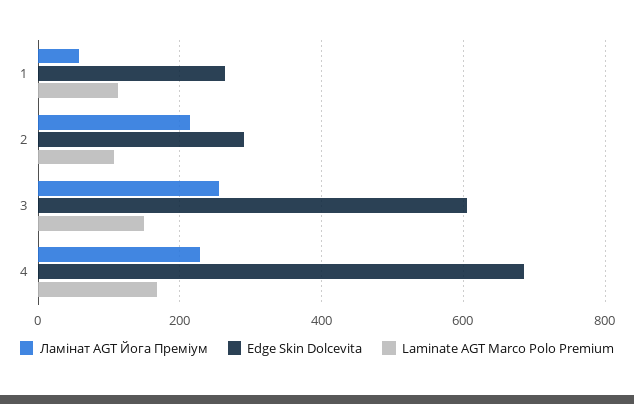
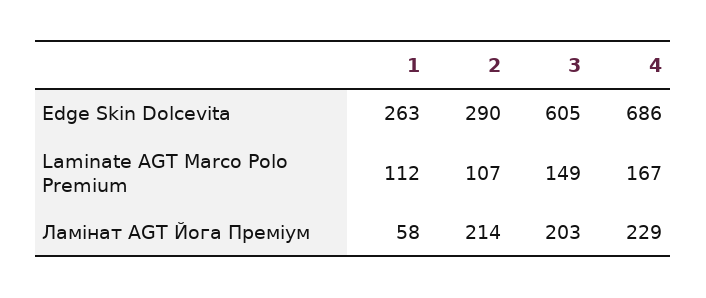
  {
    "Ламінат AGT Йога Преміум": {
      "1": 58,
      "2": 214,
-     "3": 260,
+     "3": 203,
      "4": 229
    },
    "Edge Skin Dolcevita": {
      "1": 263,
      "2": 290,
      "3": 605,
      "4": 686
    },
    "Laminate AGT Marco Polo Premium": {
      "1": 112,
      "2": 107,
      "3": 149,
      "4": 167
    }
  }

